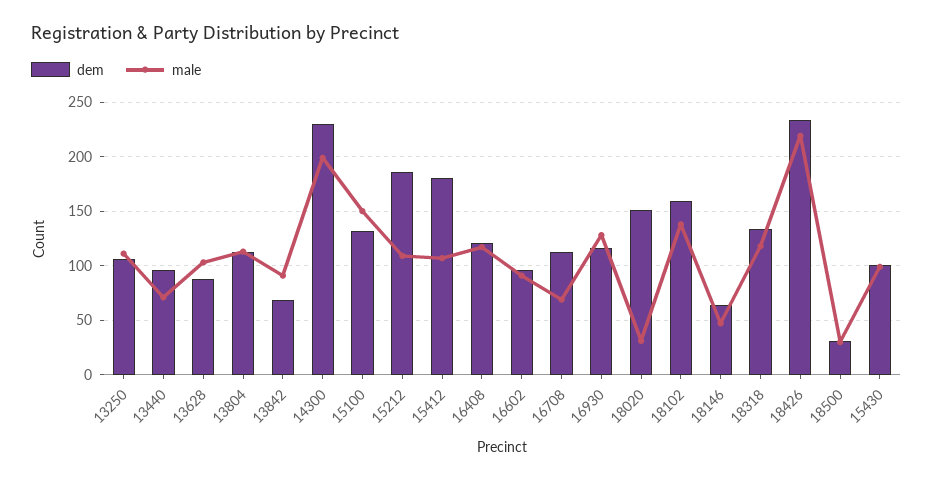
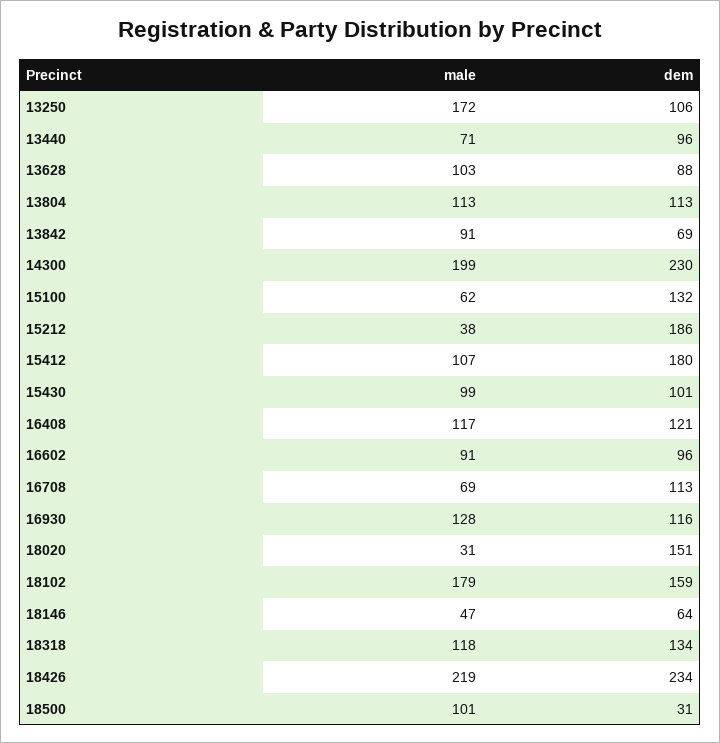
  {
    "dem": {
      "13250": 106,
      "13440": 96,
      "13628": 88,
      "13804": 113,
      "13842": 69,
      "14300": 230,
      "15100": 132,
      "15212": 186,
      "15412": 180,
      "16408": 121,
      "16602": 96,
      "16708": 113,
      "16930": 116,
      "18020": 151,
      "18102": 159,
      "18146": 64,
      "18318": 134,
      "18426": 234,
      "18500": 31,
      "15430": 101
    },
    "male": {
-     "13250": 110,
+     "13250": 172,
      "13440": 71,
      "13628": 103,
      "13804": 113,
      "13842": 91,
      "14300": 199,
-     "15100": 150,
+     "15100": 62,
-     "15212": 110,
+     "15212": 38,
      "15412": 107,
      "16408": 117,
      "16602": 91,
      "16708": 69,
      "16930": 128,
      "18020": 31,
-     "18102": 140,
+     "18102": 179,
      "18146": 47,
      "18318": 118,
      "18426": 219,
-     "18500": 30,
+     "18500": 101,
      "15430": 99
    }
  }

